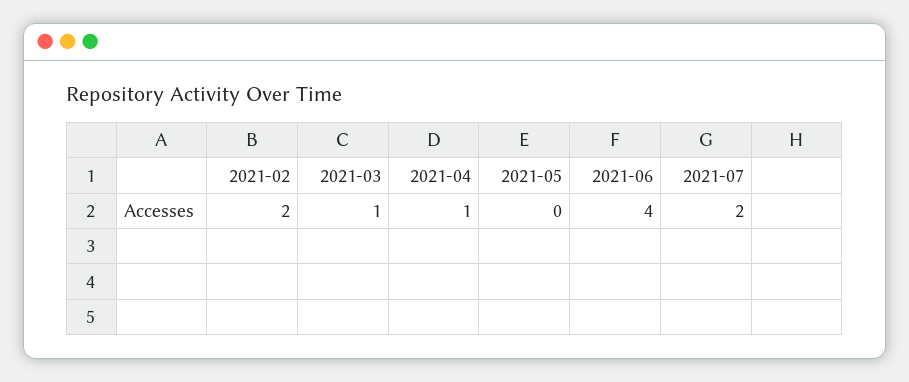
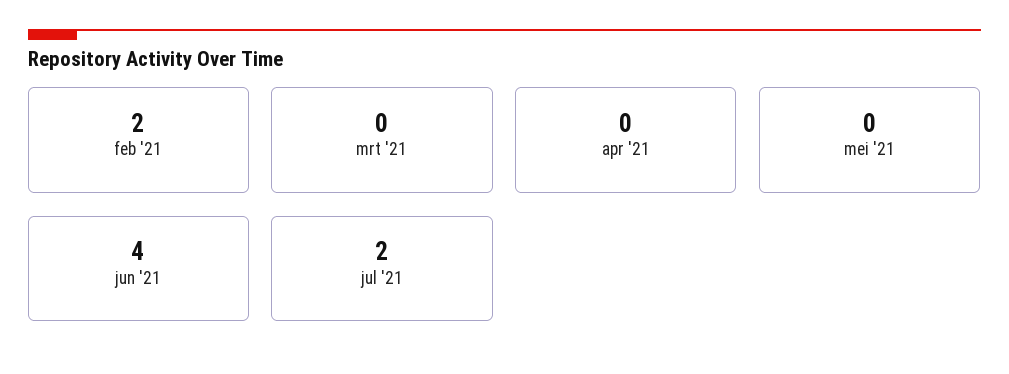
  {
    "2021-02": 2,
-   "2021-03": 1,
+   "2021-03": 0,
-   "2021-04": 1,
+   "2021-04": 0,
    "2021-05": 0,
    "2021-06": 4,
    "2021-07": 2
  }

